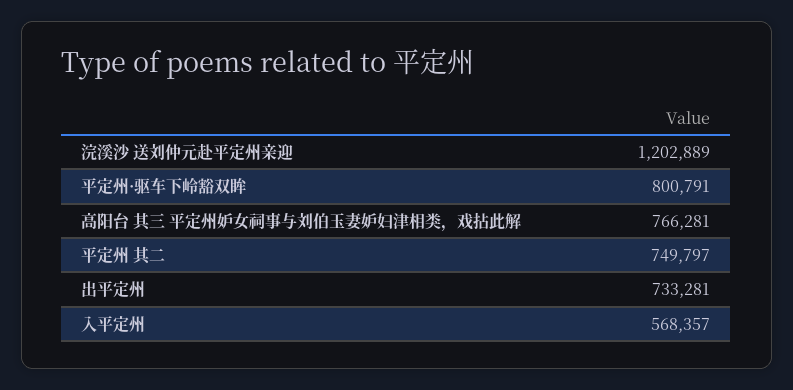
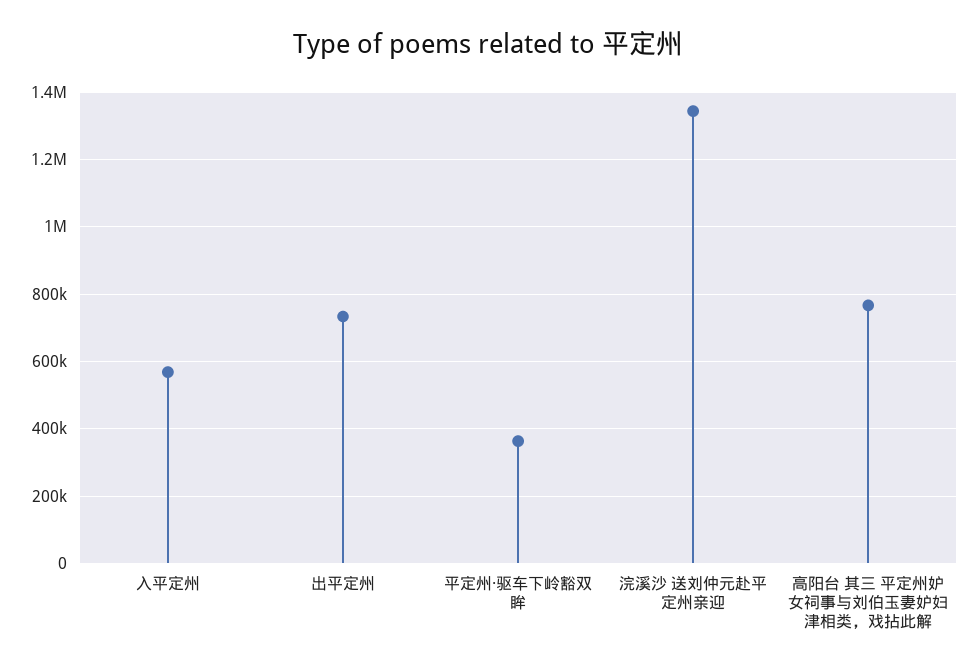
  {
-   "浣溪沙 送刘仲元赴平定州亲迎": 1202889,
+   "浣溪沙 送刘仲元赴平定州亲迎": 1340000,
-   "平定州·驱车下岭豁双眸": 800791,
+   "平定州·驱车下岭豁双眸": 360000,
    "高阳台 其三 平定州妒女祠事与刘伯玉妻妒妇津相类，戏拈此解": 766281,
-   "平定州 其二": 749797,
    "出平定州": 733281,
    "入平定州": 568357
  }

